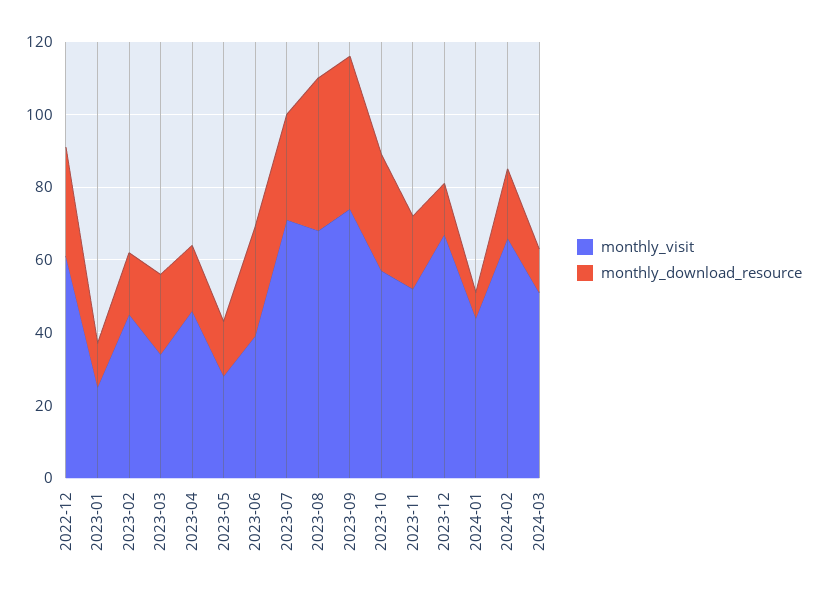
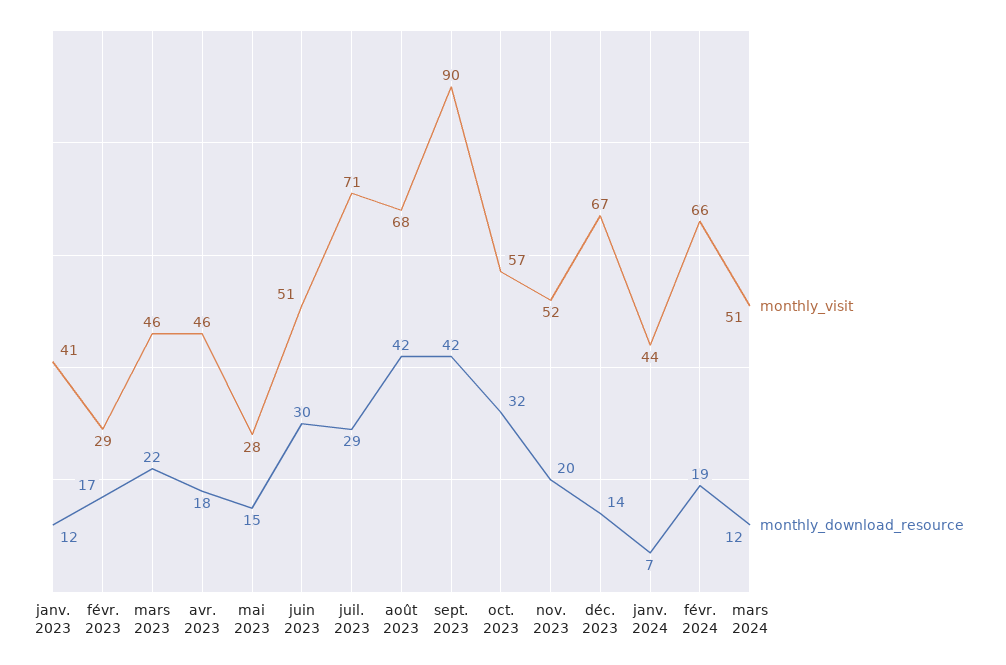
  {
    "monthly_visit": {
-     "2022-12": 60,
-     "2023-01": 25,
+     "2023-01": 41,
-     "2023-02": 45,
+     "2023-02": 29,
-     "2023-03": 35,
+     "2023-03": 46,
      "2023-04": 46,
      "2023-05": 28,
-     "2023-06": 40,
+     "2023-06": 51,
      "2023-07": 71,
      "2023-08": 68,
-     "2023-09": 75,
+     "2023-09": 90,
      "2023-10": 57,
      "2023-11": 52,
      "2023-12": 67,
      "2024-01": 44,
      "2024-02": 66,
      "2024-03": 51
    },
    "monthly_download_resource": {
-     "2022-12": 30,
      "2023-01": 12,
      "2023-02": 17,
      "2023-03": 22,
      "2023-04": 18,
      "2023-05": 15,
      "2023-06": 30,
      "2023-07": 29,
      "2023-08": 42,
      "2023-09": 42,
      "2023-10": 32,
      "2023-11": 20,
      "2023-12": 14,
      "2024-01": 7,
      "2024-02": 19,
      "2024-03": 12
    }
  }

